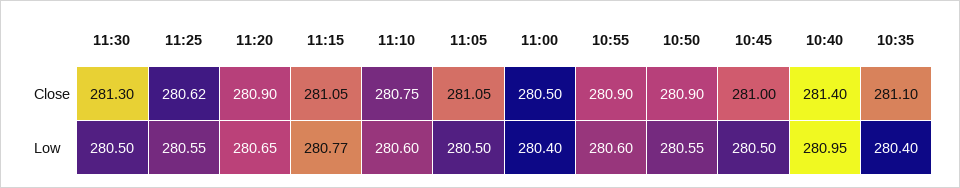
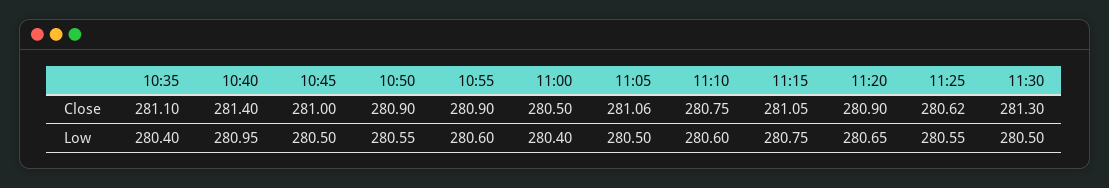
  {
    "11:30": {
      "Close": 281.3,
      "Low": 280.5
    },
    "11:25": {
      "Close": 280.62,
      "Low": 280.55
    },
    "11:20": {
      "Close": 280.9,
      "Low": 280.65
    },
    "11:15": {
      "Close": 281.05,
-     "Low": 280.77
+     "Low": 280.75
    },
    "11:10": {
      "Close": 280.75,
      "Low": 280.6
    },
    "11:05": {
-     "Close": 281.05,
+     "Close": 281.06,
      "Low": 280.5
    },
    "11:00": {
      "Close": 280.5,
      "Low": 280.4
    },
    "10:55": {
      "Close": 280.9,
      "Low": 280.6
    },
    "10:50": {
      "Close": 280.9,
      "Low": 280.55
    },
    "10:45": {
      "Close": 281,
      "Low": 280.5
    },
    "10:40": {
      "Close": 281.4,
      "Low": 280.95
    },
    "10:35": {
      "Close": 281.1,
      "Low": 280.4
    }
  }

